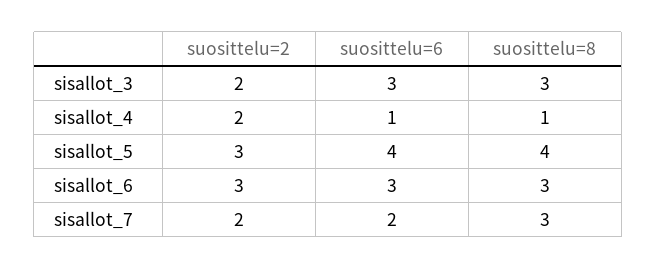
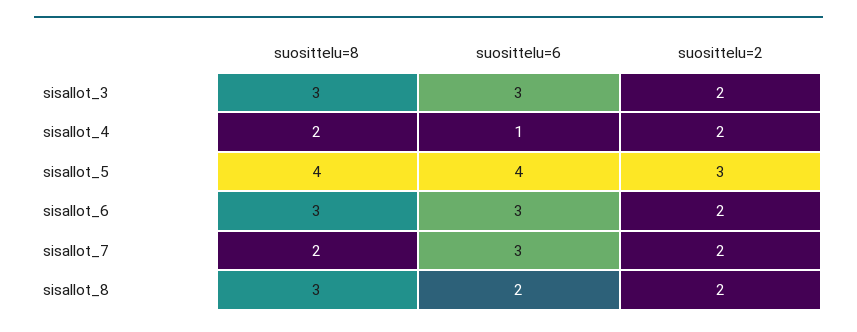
  {
    "suosittelu=2": {
      "sisallot_3": 2,
      "sisallot_4": 2,
      "sisallot_5": 3,
-     "sisallot_6": 3,
+     "sisallot_6": 2,
-     "sisallot_7": 2
+     "sisallot_7": 2,
+     "sisallot_8": 2
    },
    "suosittelu=6": {
      "sisallot_3": 3,
      "sisallot_4": 1,
      "sisallot_5": 4,
      "sisallot_6": 3,
-     "sisallot_7": 2
+     "sisallot_7": 3,
+     "sisallot_8": 2
    },
    "suosittelu=8": {
      "sisallot_3": 3,
-     "sisallot_4": 1,
+     "sisallot_4": 2,
      "sisallot_5": 4,
      "sisallot_6": 3,
-     "sisallot_7": 3
+     "sisallot_7": 2,
+     "sisallot_8": 3
    }
  }

